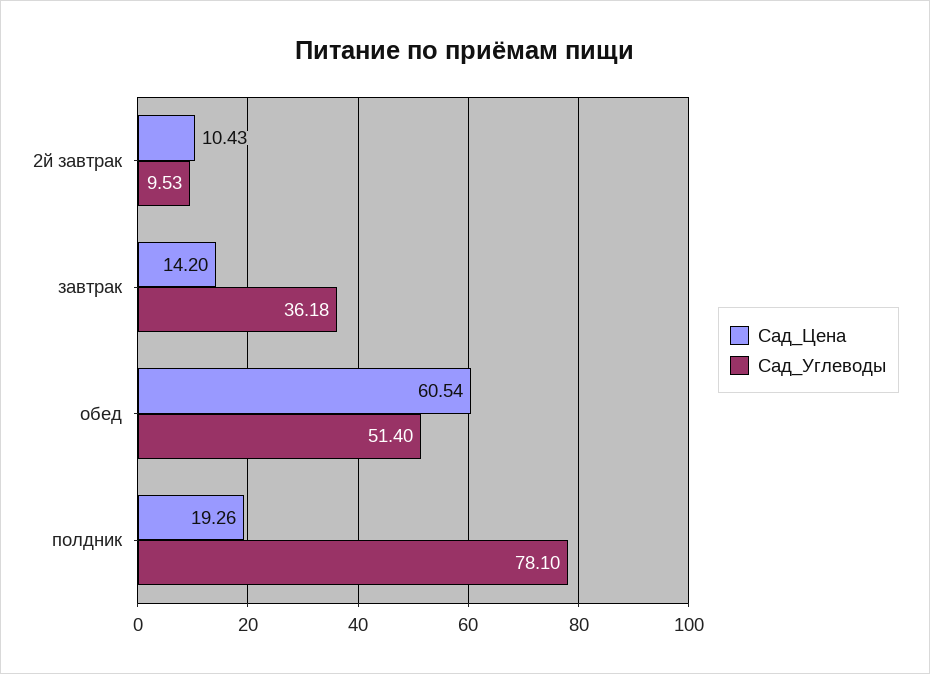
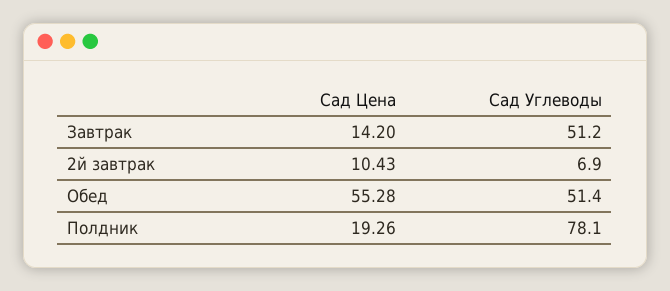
  {
    "Сад_Цена": {
      "2й завтрак": 10.43,
      "завтрак": 14.2,
-     "обед": 60.54,
+     "обед": 55.28,
      "полдник": 19.26
    },
    "Сад_Углеводы": {
-     "2й завтрак": 9.53,
+     "2й завтрак": 6.9,
-     "завтрак": 36.18,
+     "завтрак": 51.2,
      "обед": 51.4,
      "полдник": 78.1
    }
  }

